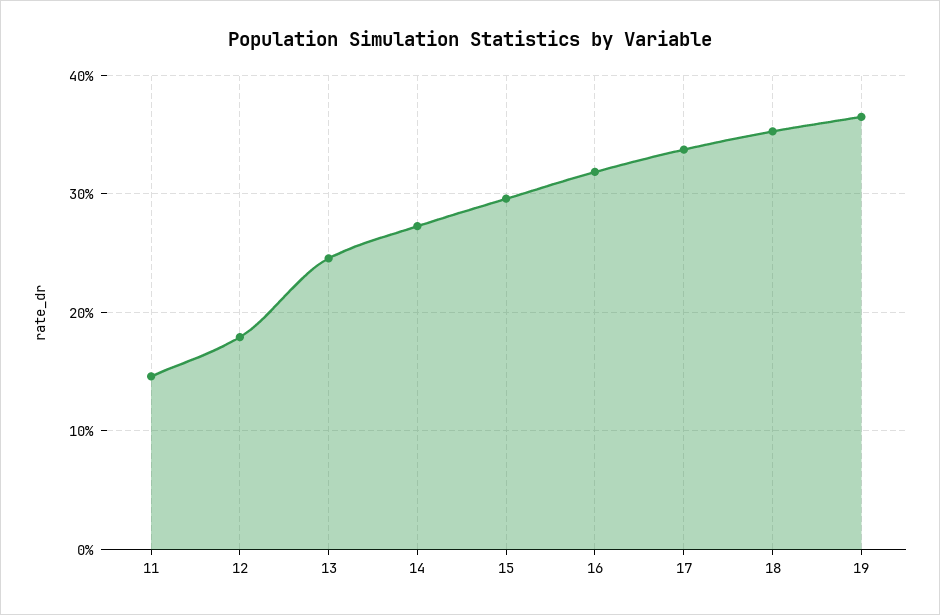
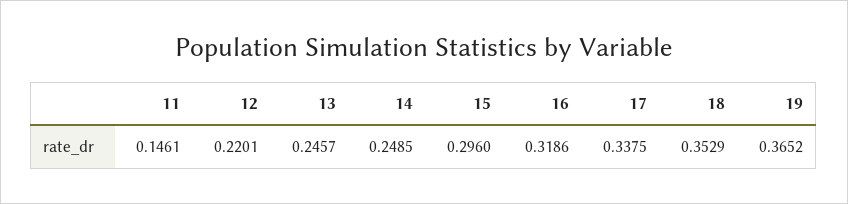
  {
    "11": 0.1461,
-   "12": 0.18,
+   "12": 0.2201,
    "13": 0.2457,
-   "14": 0.27,
+   "14": 0.2485,
    "15": 0.296,
    "16": 0.3186,
    "17": 0.3375,
    "18": 0.3529,
    "19": 0.3652
  }

